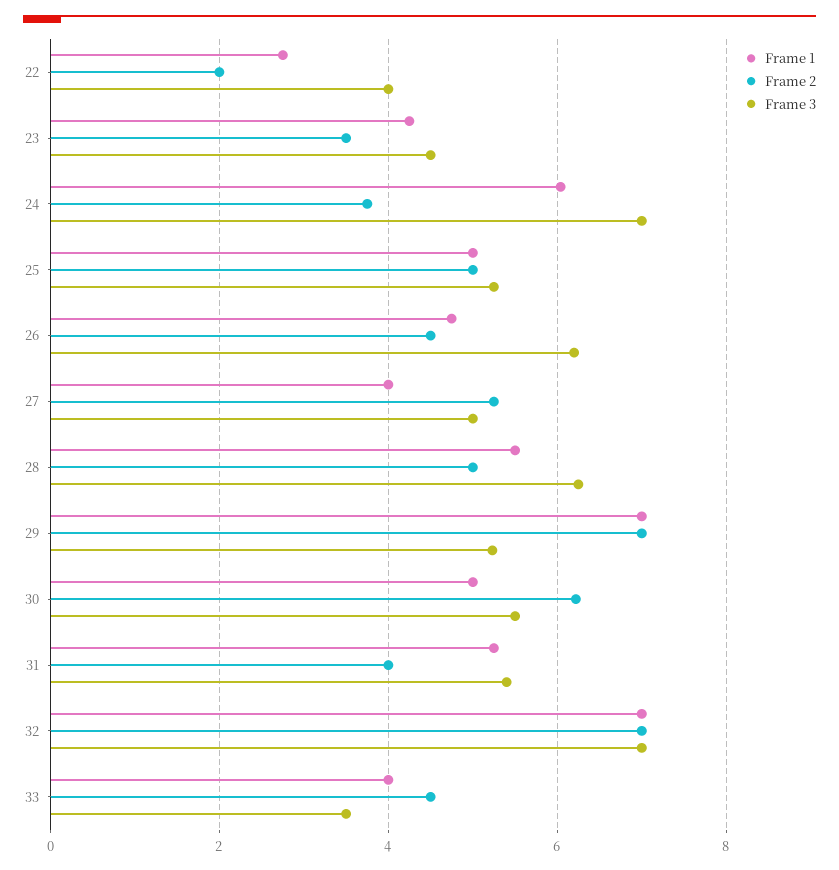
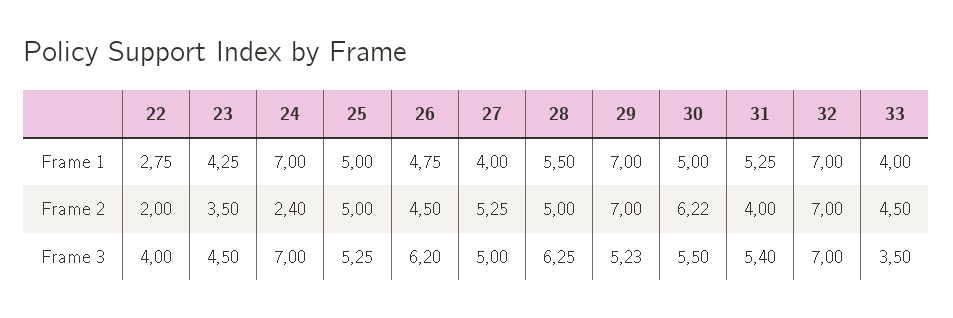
  {
    "Frame 1": {
      "22": 2.75,
      "23": 4.25,
-     "24": 6,
+     "24": 7,
      "25": 5,
      "26": 4.75,
      "27": 4,
      "28": 5.5,
      "29": 7,
      "30": 5,
      "31": 5.25,
      "32": 7,
      "33": 4
    },
    "Frame 2": {
      "22": 2,
      "23": 3.5,
-     "24": 3.8,
+     "24": 2.4,
      "25": 5,
      "26": 4.5,
      "27": 5.25,
      "28": 5,
      "29": 7,
      "30": 6.22,
      "31": 4,
      "32": 7,
      "33": 4.5
    },
    "Frame 3": {
      "22": 4,
      "23": 4.5,
      "24": 7,
      "25": 5.25,
      "26": 6.2,
      "27": 5,
      "28": 6.25,
      "29": 5.23,
      "30": 5.5,
      "31": 5.4,
      "32": 7,
      "33": 3.5
    }
  }

